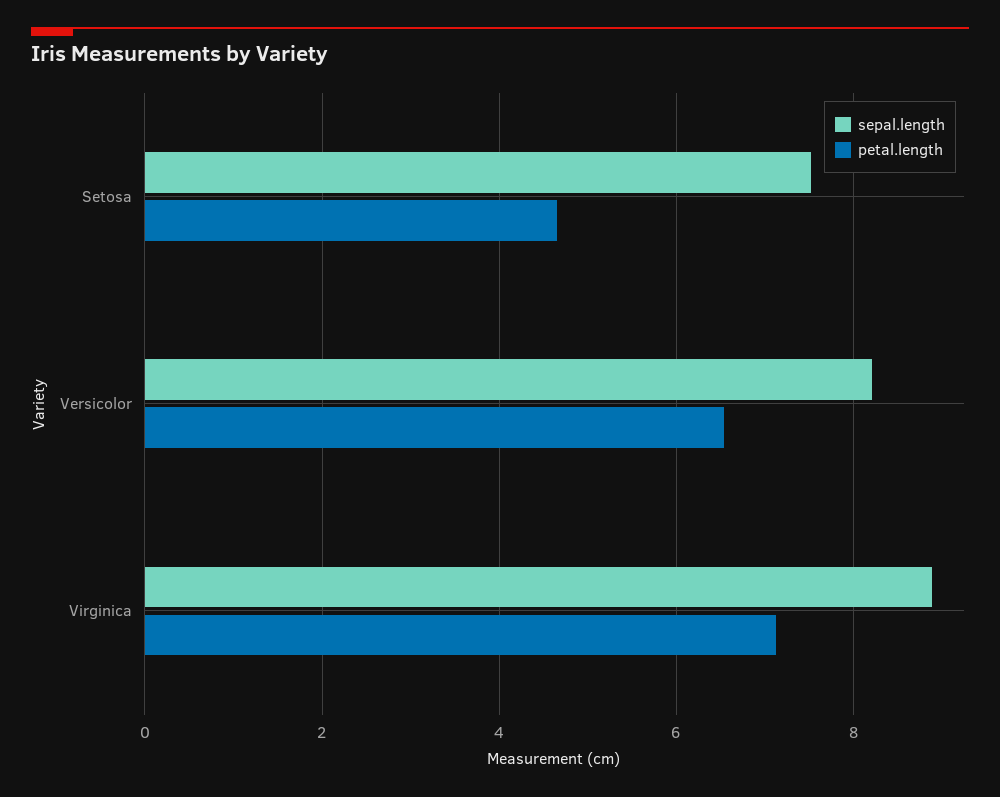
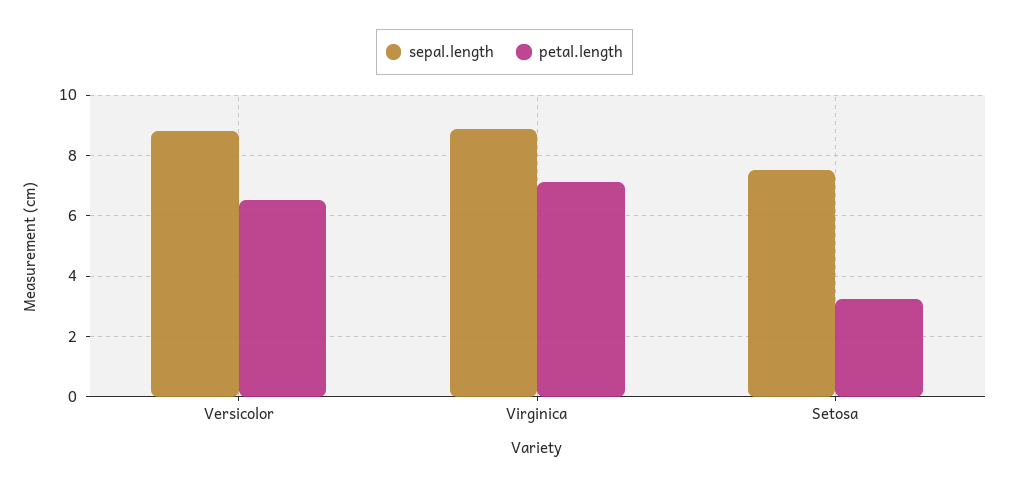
  {
    "sepal.length": {
      "Setosa": 7.6,
-     "Versicolor": 8.2,
+     "Versicolor": 8.8,
      "Virginica": 8.8
    },
    "petal.length": {
-     "Setosa": 4.6,
+     "Setosa": 3.2,
      "Versicolor": 6.6,
      "Virginica": 7.2
    }
  }

